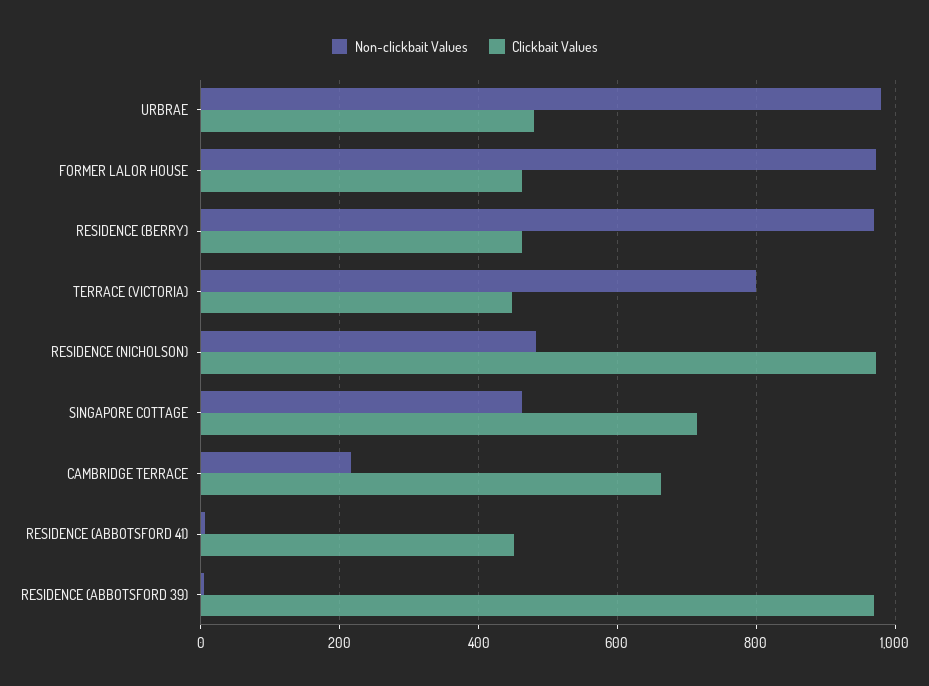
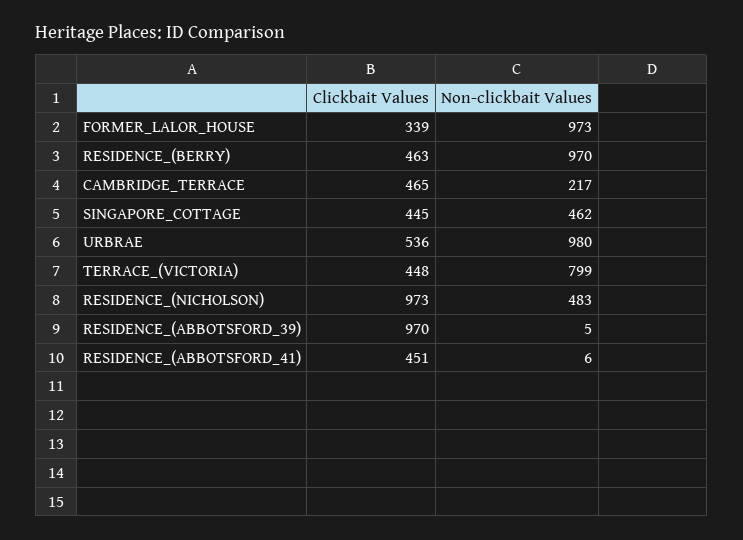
  {
    "Non-clickbait Values": {
      "URBRAE": 980,
      "FORMER LALOR HOUSE": 973,
      "RESIDENCE (BERRY)": 970,
      "TERRACE (VICTORIA)": 799,
      "RESIDENCE (NICHOLSON)": 483,
      "SINGAPORE COTTAGE": 462,
      "CAMBRIDGE TERRACE": 217,
      "RESIDENCE (ABBOTSFORD 41)": 6,
      "RESIDENCE (ABBOTSFORD 39)": 5
    },
    "Clickbait Values": {
-     "URBRAE": 480,
+     "URBRAE": 536,
-     "FORMER LALOR HOUSE": 460,
+     "FORMER LALOR HOUSE": 339,
      "RESIDENCE (BERRY)": 463,
      "TERRACE (VICTORIA)": 448,
      "RESIDENCE (NICHOLSON)": 973,
-     "SINGAPORE COTTAGE": 720,
+     "SINGAPORE COTTAGE": 445,
-     "CAMBRIDGE TERRACE": 660,
+     "CAMBRIDGE TERRACE": 465,
      "RESIDENCE (ABBOTSFORD 41)": 451,
      "RESIDENCE (ABBOTSFORD 39)": 970
    }
  }

